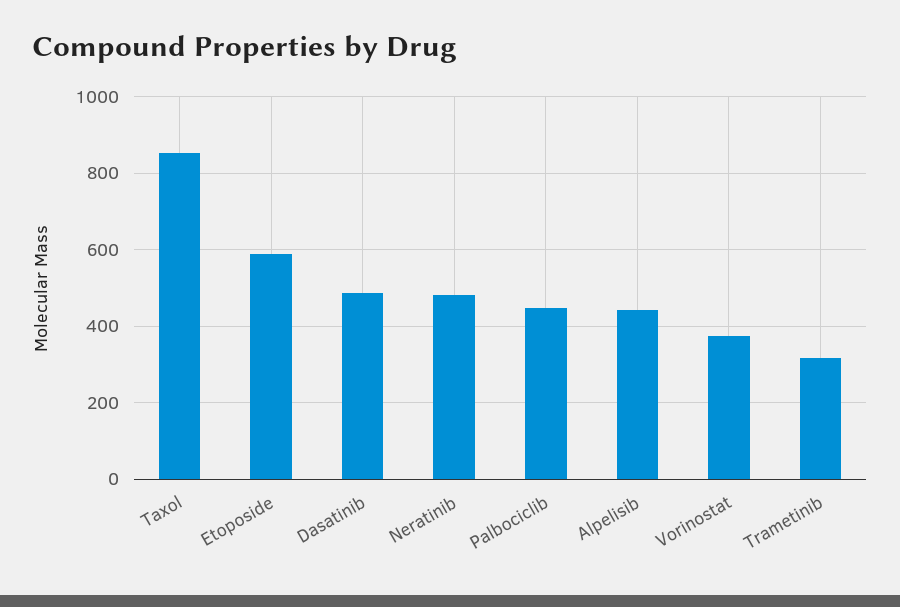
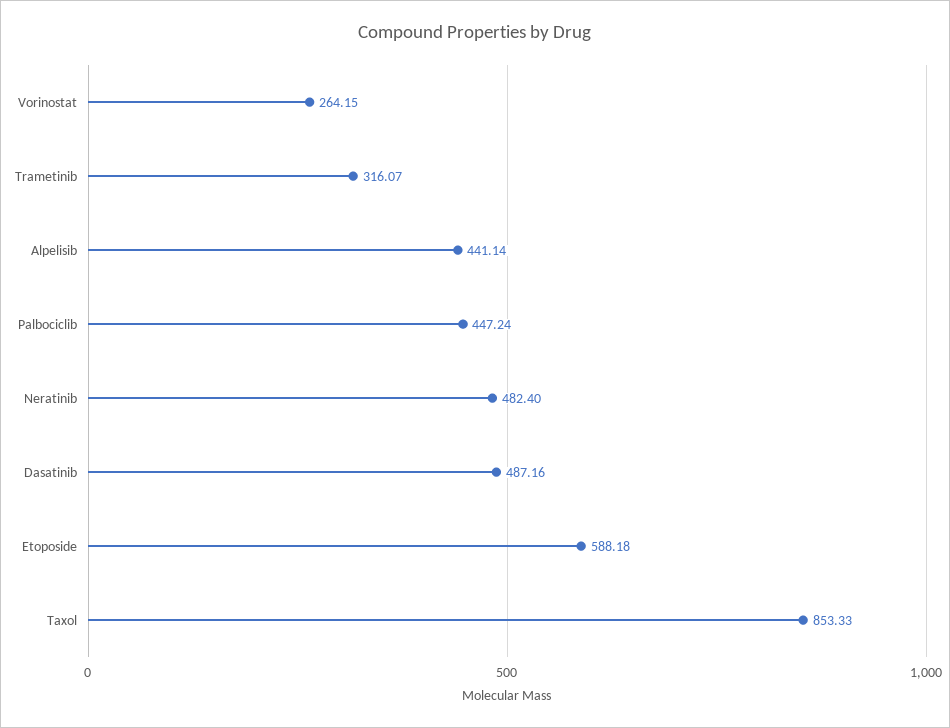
  {
    "Taxol": 853.33,
    "Etoposide": 588.18,
    "Dasatinib": 487.16,
    "Neratinib": 482.4,
    "Palbociclib": 447.24,
    "Alpelisib": 441.14,
-   "Vorinostat": 380,
+   "Vorinostat": 264.15,
    "Trametinib": 316.07
  }

